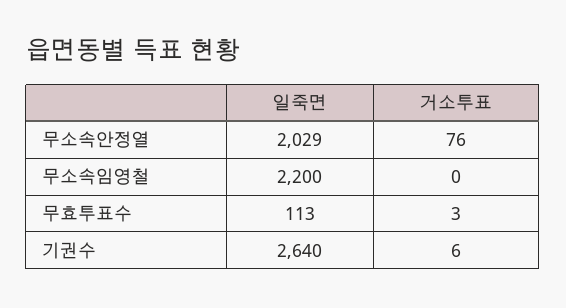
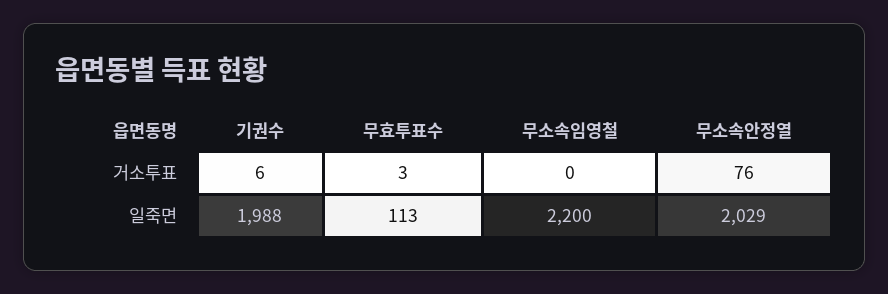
  {
    "일죽면": {
      "무소속안정열": 2029,
      "무소속임영철": 2200,
      "무효투표수": 113,
-     "기권수": 2640
+     "기권수": 1988
    },
    "거소투표": {
      "무소속안정열": 76,
      "무소속임영철": 0,
      "무효투표수": 3,
      "기권수": 6
    }
  }

